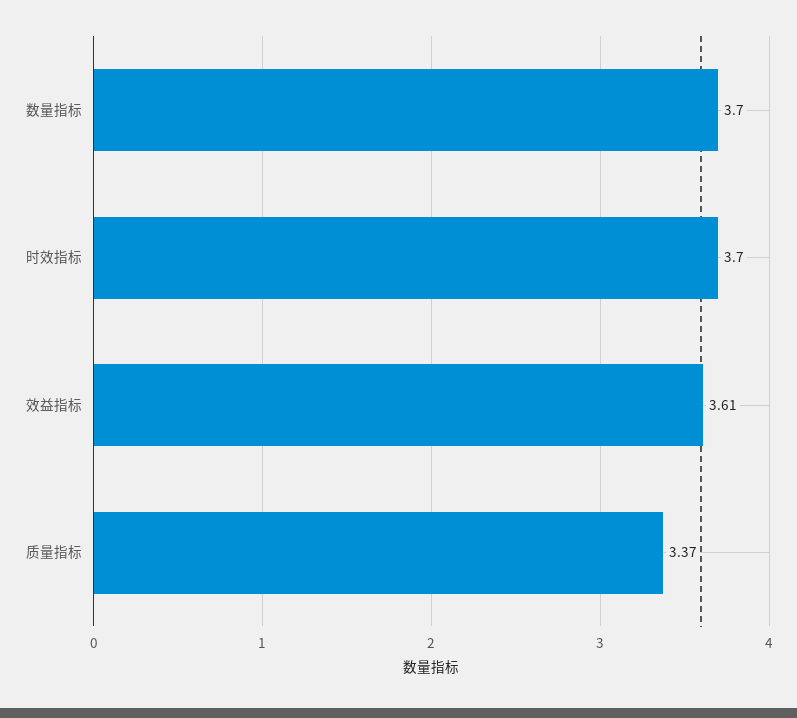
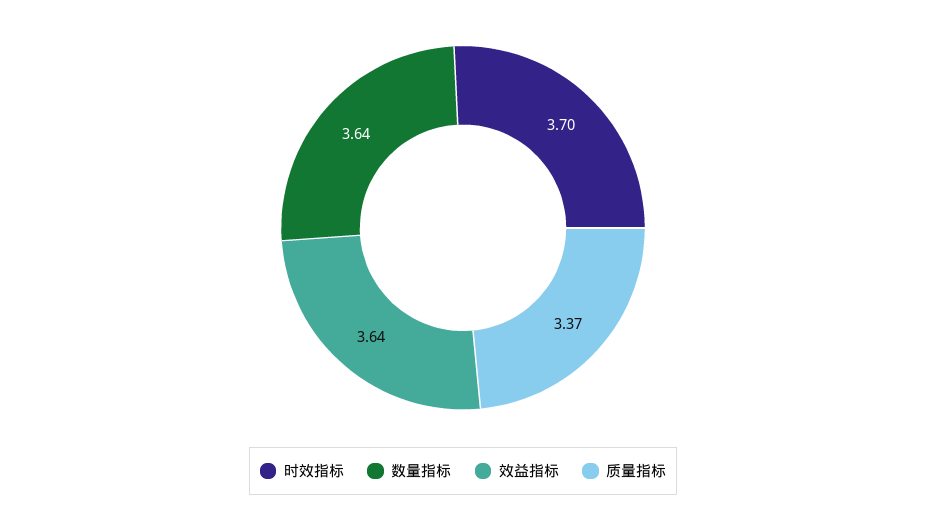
  {
-   "数量指标": 3.7,
+   "数量指标": 3.64,
    "时效指标": 3.7,
-   "效益指标": 3.61,
+   "效益指标": 3.64,
    "质量指标": 3.37
  }

